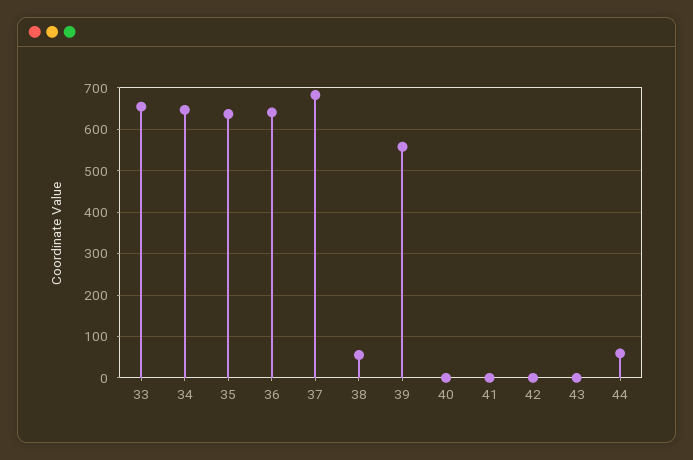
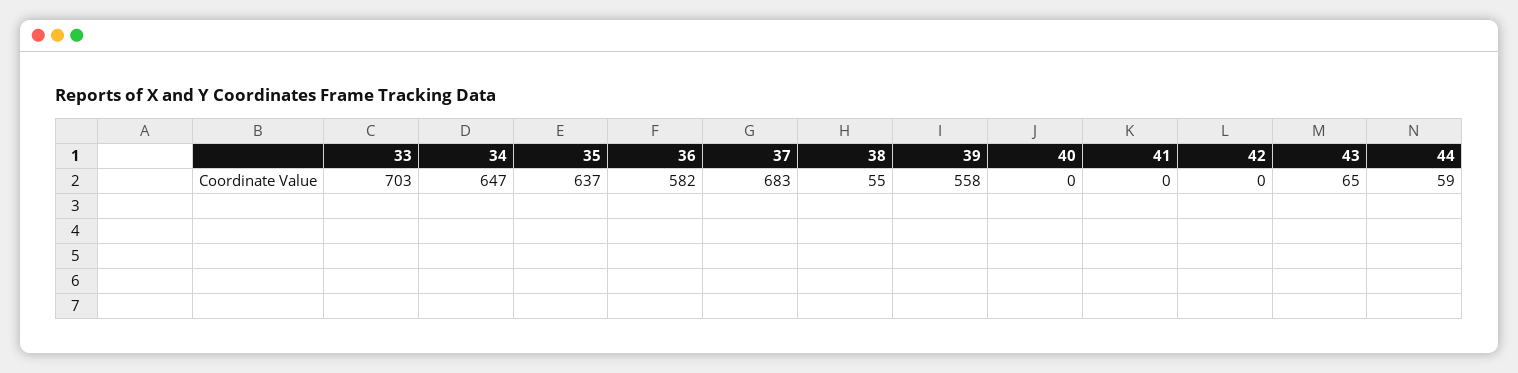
  {
-   "33": 660,
+   "33": 703,
    "34": 647,
    "35": 637,
-   "36": 640,
+   "36": 582,
    "37": 683,
    "38": 55,
    "39": 558,
    "40": 0,
    "41": 0,
    "42": 0,
-   "43": 0,
+   "43": 65,
    "44": 59
  }

